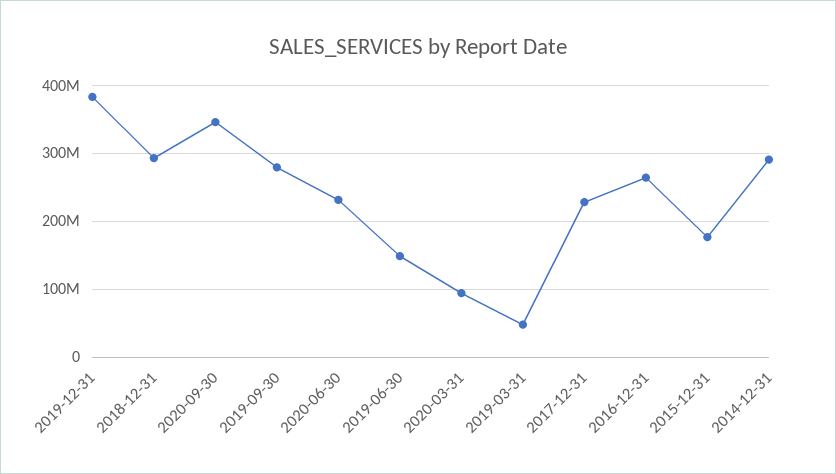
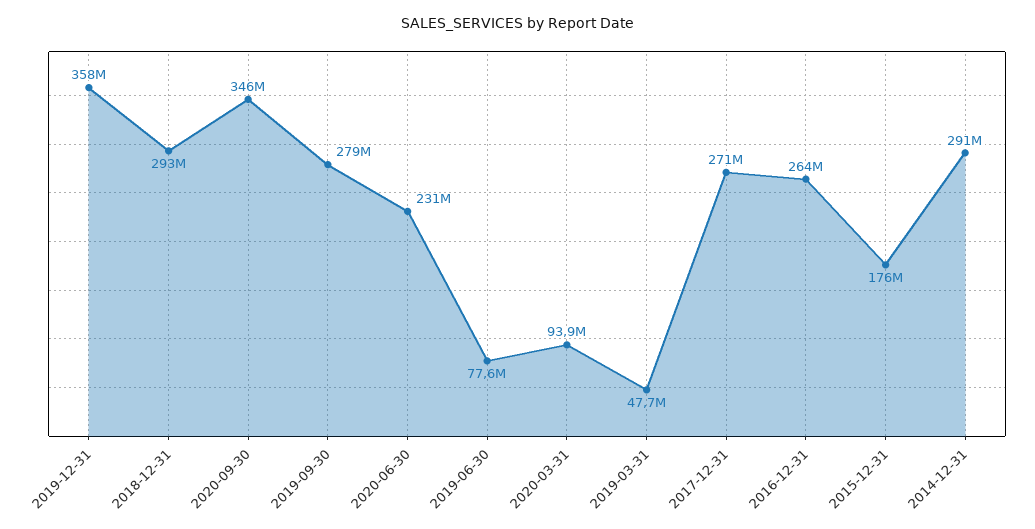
  {
-   "2019-12-31": 380000000,
+   "2019-12-31": 358000000,
    "2018-12-31": 293000000,
    "2020-09-30": 346000000,
    "2019-09-30": 279000000,
    "2020-06-30": 231000000,
-   "2019-06-30": 150000000,
+   "2019-06-30": 77600000,
    "2020-03-31": 93900000,
    "2019-03-31": 47700000,
-   "2017-12-31": 230000000,
+   "2017-12-31": 271000000,
    "2016-12-31": 264000000,
    "2015-12-31": 176000000,
    "2014-12-31": 291000000
  }

